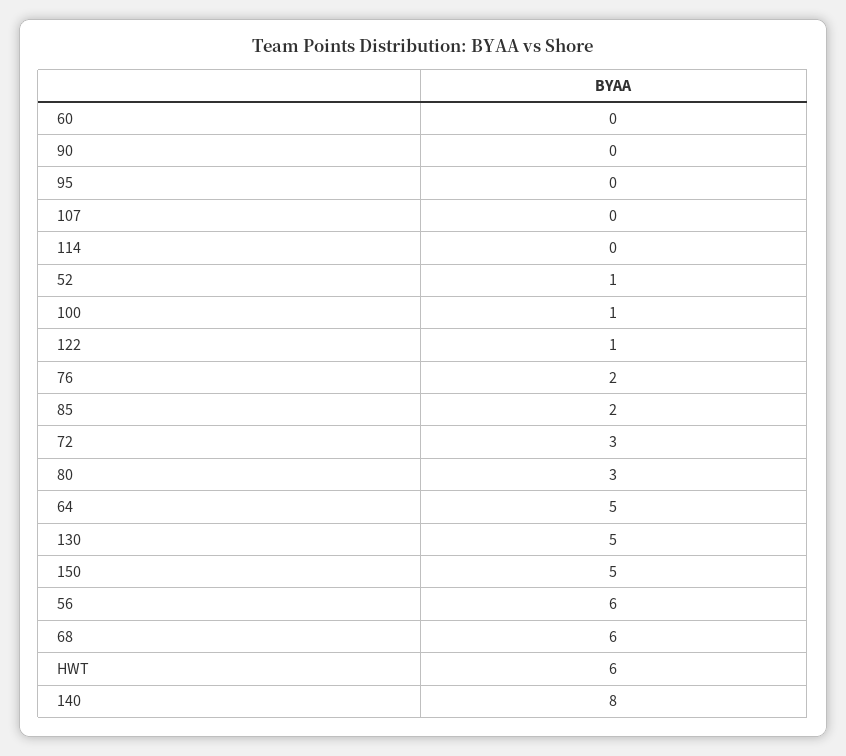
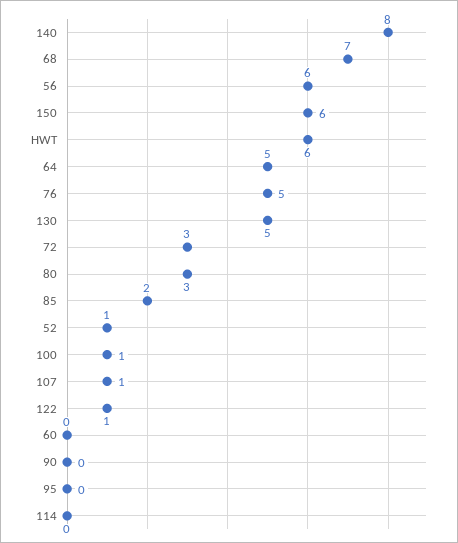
  {
    "60": 0,
    "90": 0,
    "95": 0,
-   "107": 0,
+   "107": 1,
    "114": 0,
    "52": 1,
    "100": 1,
    "122": 1,
-   "76": 2,
+   "76": 5,
    "85": 2,
    "72": 3,
    "80": 3,
    "64": 5,
    "130": 5,
-   "150": 5,
+   "150": 6,
    "56": 6,
-   "68": 6,
+   "68": 7,
    "HWT": 6,
    "140": 8
  }

